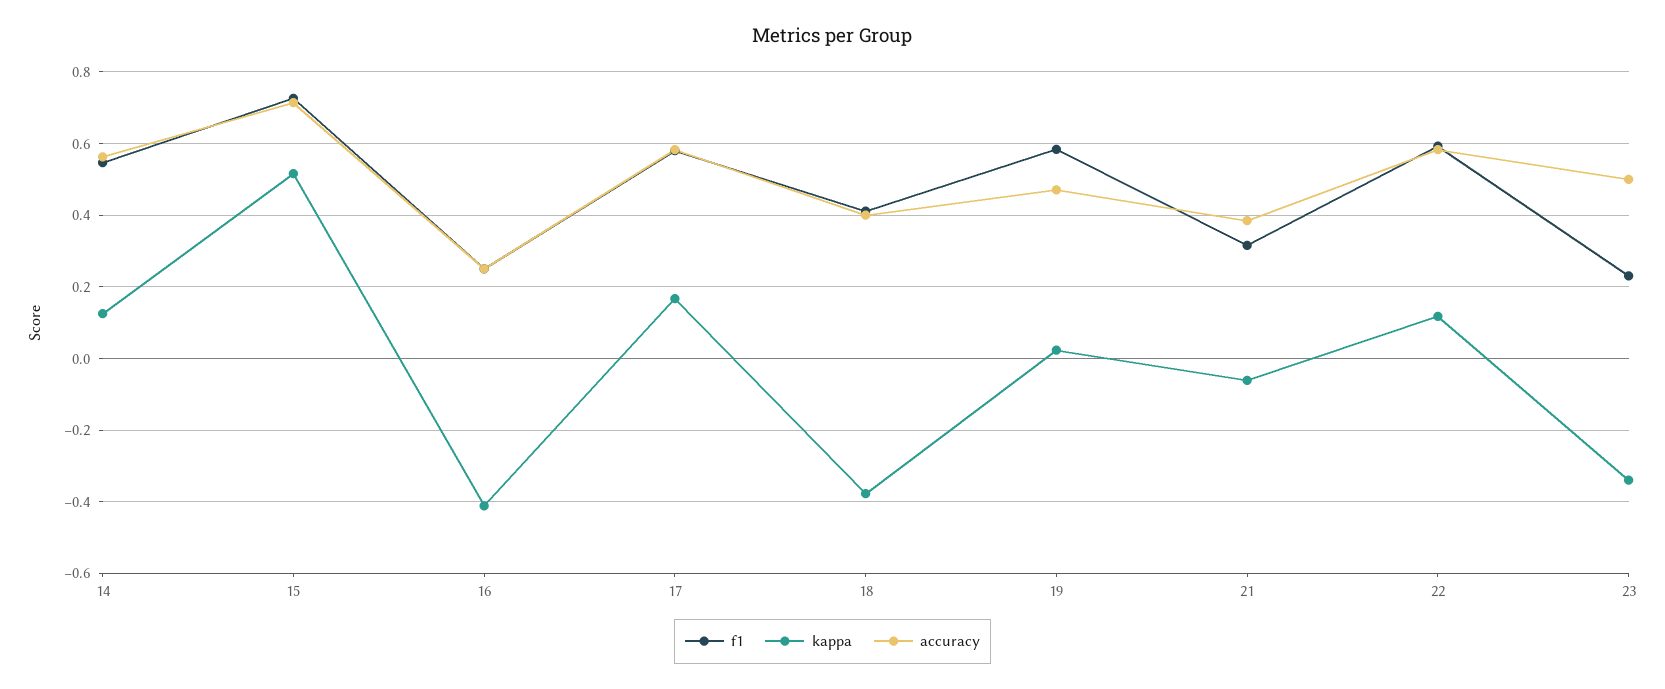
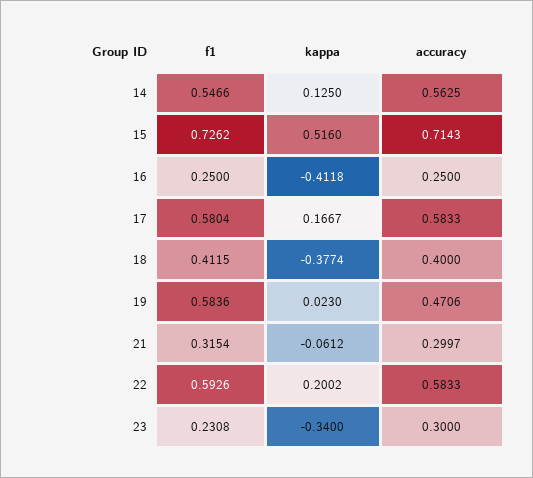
  {
    "f1": {
      "14": 0.5466,
      "15": 0.7262,
      "16": 0.25,
      "17": 0.5804,
      "18": 0.4115,
      "19": 0.5836,
      "21": 0.3154,
      "22": 0.5926,
      "23": 0.2308
    },
    "kappa": {
      "14": 0.125,
      "15": 0.516,
      "16": -0.4118,
      "17": 0.1667,
      "18": -0.3774,
      "19": 0.023,
      "21": -0.0612,
-     "22": 0.12,
+     "22": 0.2002,
      "23": -0.34
    },
    "accuracy": {
      "14": 0.5625,
      "15": 0.7143,
      "16": 0.25,
      "17": 0.5833,
      "18": 0.4,
      "19": 0.4706,
-     "21": 0.38,
+     "21": 0.2997,
      "22": 0.5833,
-     "23": 0.5
+     "23": 0.3
    }
  }

